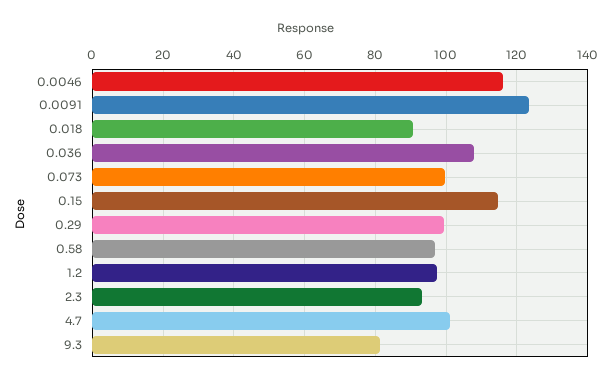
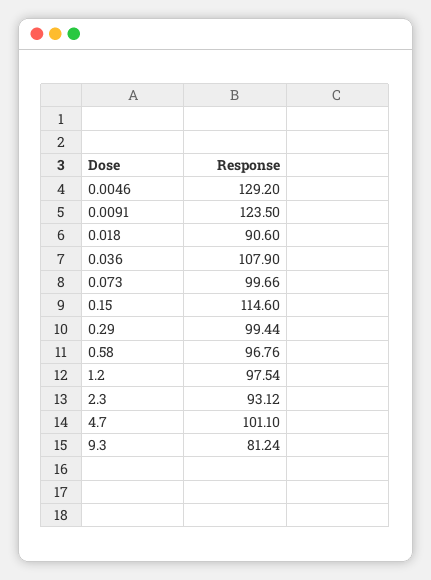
  {
-   "0.0046": 116,
+   "0.0046": 129.2,
    "0.0091": 123.5,
    "0.018": 90.6,
    "0.036": 107.9,
    "0.073": 99.66,
    "0.15": 114.6,
    "0.29": 99.44,
    "0.58": 96.76,
    "1.2": 97.54,
    "2.3": 93.12,
    "4.7": 101.1,
    "9.3": 81.24
  }

